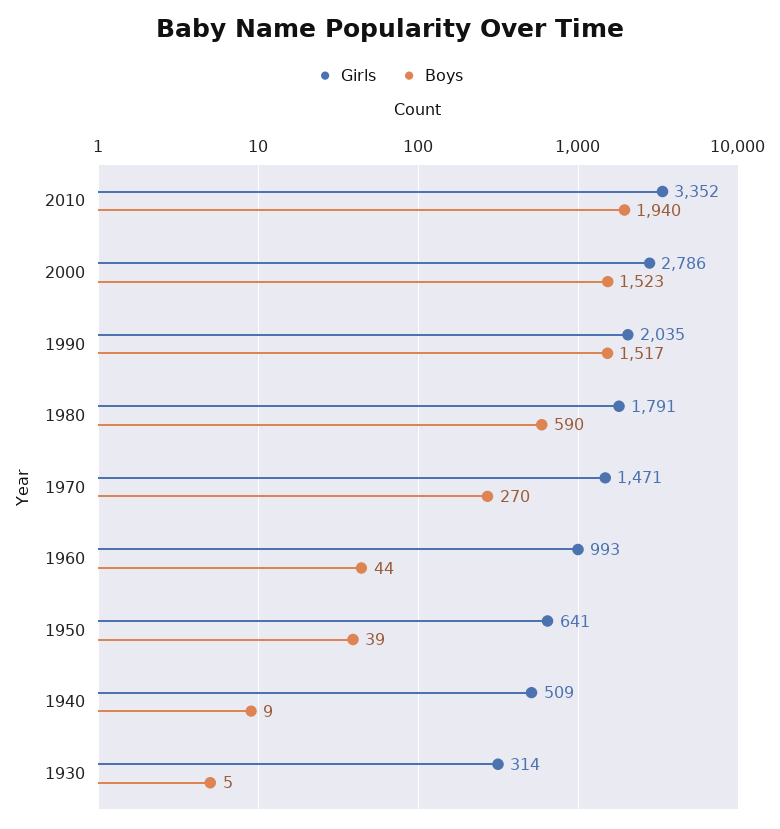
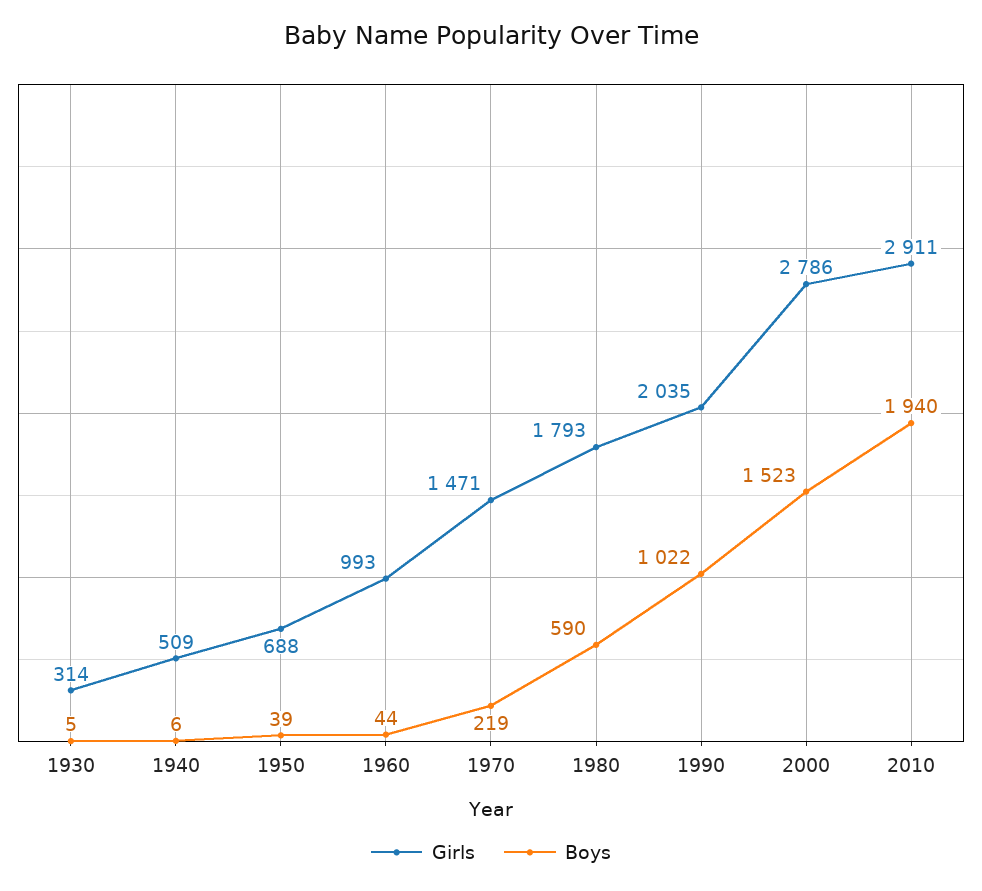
  {
    "Girls": {
-     "2010": 3352,
+     "2010": 2911,
      "2000": 2786,
      "1990": 2035,
-     "1980": 1791,
+     "1980": 1793,
      "1970": 1471,
      "1960": 993,
-     "1950": 641,
+     "1950": 688,
      "1940": 509,
      "1930": 314
    },
    "Boys": {
      "2010": 1940,
      "2000": 1523,
-     "1990": 1517,
+     "1990": 1022,
      "1980": 590,
-     "1970": 270,
+     "1970": 219,
      "1960": 44,
      "1950": 39,
-     "1940": 9,
+     "1940": 6,
      "1930": 5
    }
  }

